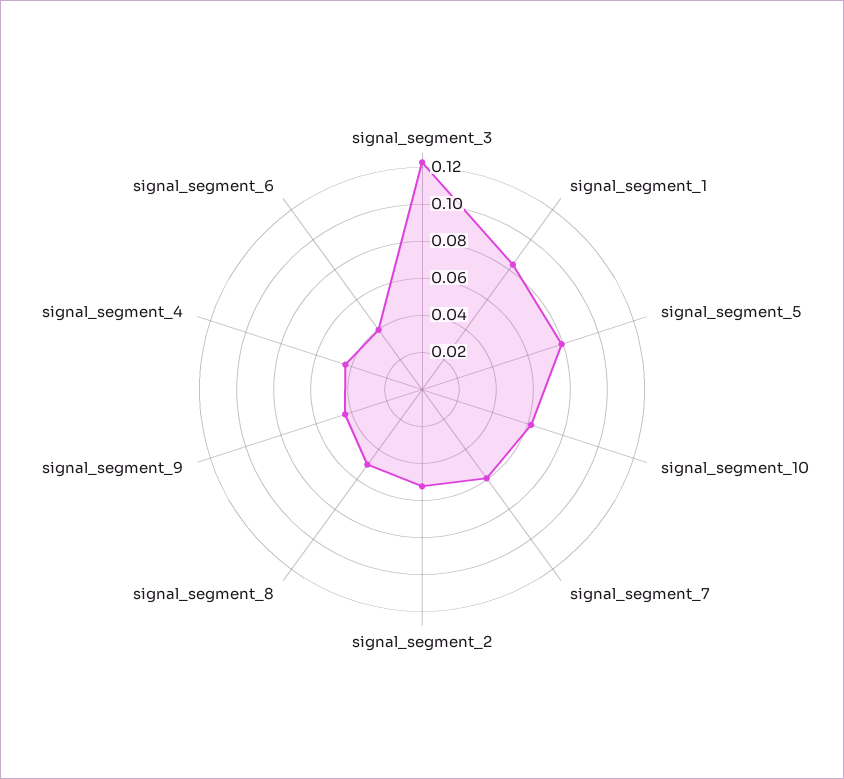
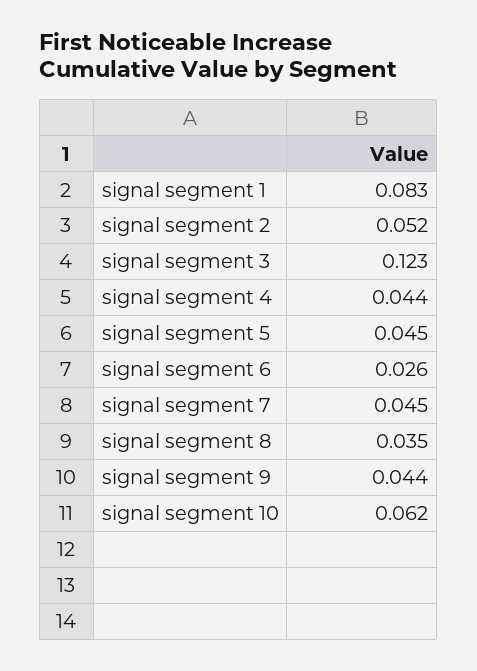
  {
    "signal_segment_3": 0.123,
    "signal_segment_1": 0.083,
-   "signal_segment_5": 0.08,
+   "signal_segment_5": 0.045,
    "signal_segment_10": 0.062,
-   "signal_segment_7": 0.06,
+   "signal_segment_7": 0.045,
    "signal_segment_2": 0.052,
-   "signal_segment_8": 0.05,
+   "signal_segment_8": 0.035,
    "signal_segment_9": 0.044,
    "signal_segment_4": 0.044,
-   "signal_segment_6": 0.04
+   "signal_segment_6": 0.026
  }

